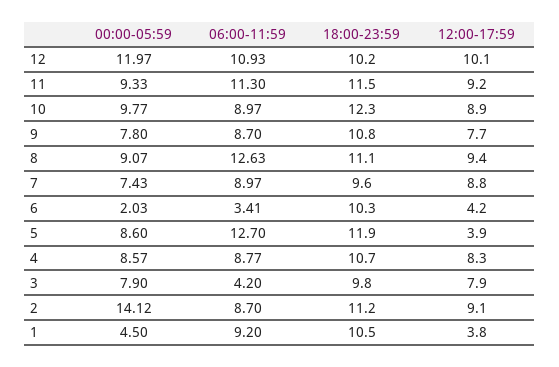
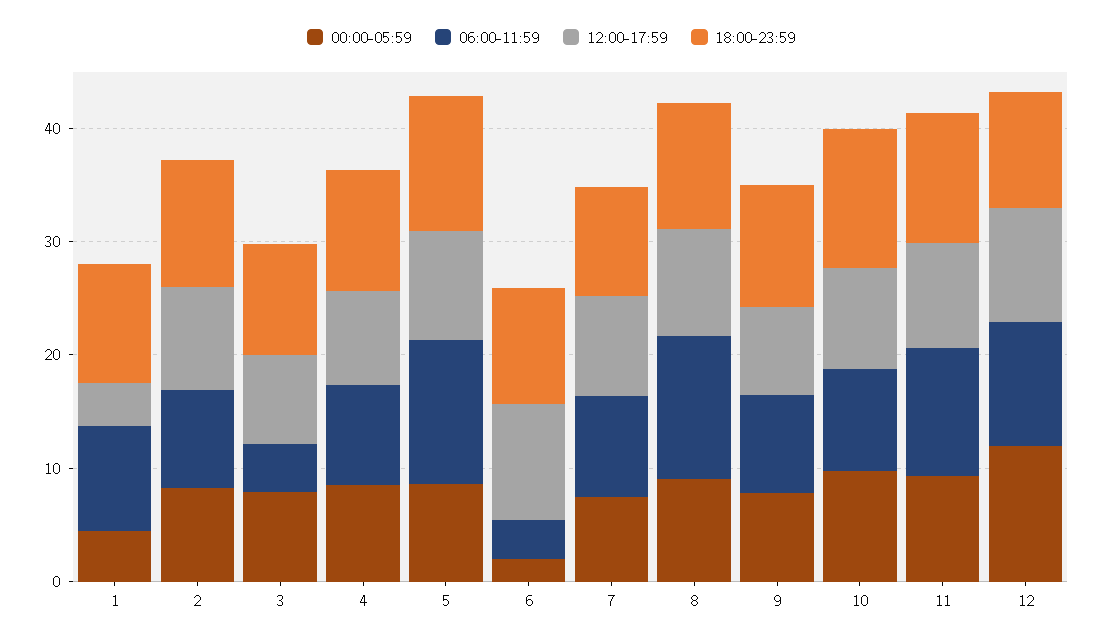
  {
    "00:00-05:59": {
      "12": 11.97,
      "11": 9.33,
      "10": 9.77,
      "9": 7.8,
      "8": 9.07,
      "7": 7.43,
      "6": 2.03,
      "5": 8.6,
      "4": 8.57,
      "3": 7.9,
-     "2": 14.12,
+     "2": 8,
      "1": 4.5
    },
    "06:00-11:59": {
      "12": 10.93,
      "11": 11.3,
      "10": 8.97,
      "9": 8.7,
      "8": 12.63,
      "7": 8.97,
      "6": 3.41,
      "5": 12.7,
      "4": 8.77,
      "3": 4.2,
      "2": 8.7,
      "1": 9.2
    },
    "18:00-23:59": {
      "12": 10.2,
      "11": 11.5,
      "10": 12.3,
      "9": 10.8,
      "8": 11.1,
      "7": 9.6,
      "6": 10.3,
      "5": 11.9,
      "4": 10.7,
      "3": 9.8,
      "2": 11.2,
      "1": 10.5
    },
    "12:00-17:59": {
      "12": 10.1,
      "11": 9.2,
      "10": 8.9,
      "9": 7.7,
      "8": 9.4,
      "7": 8.8,
-     "6": 4.2,
+     "6": 10,
-     "5": 3.9,
+     "5": 10,
      "4": 8.3,
      "3": 7.9,
      "2": 9.1,
      "1": 3.8
    }
  }

